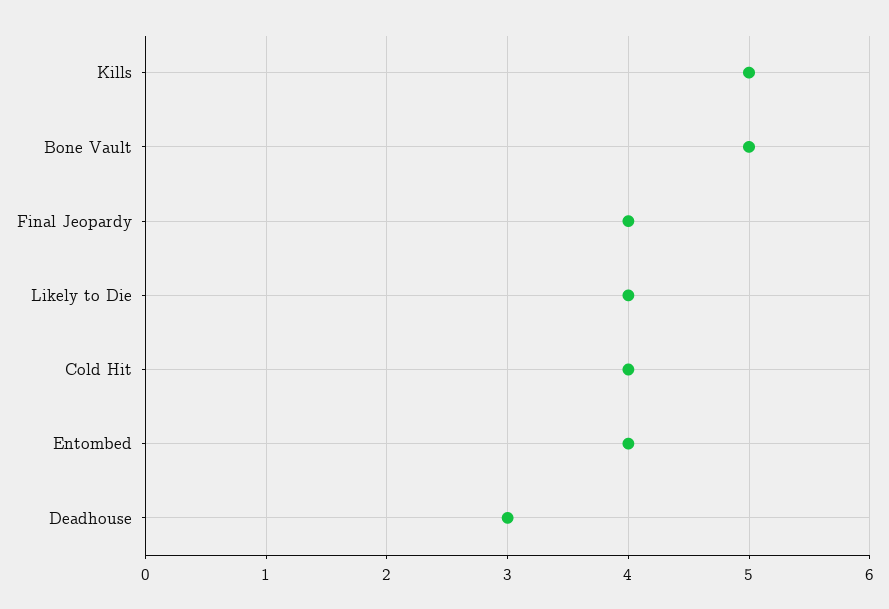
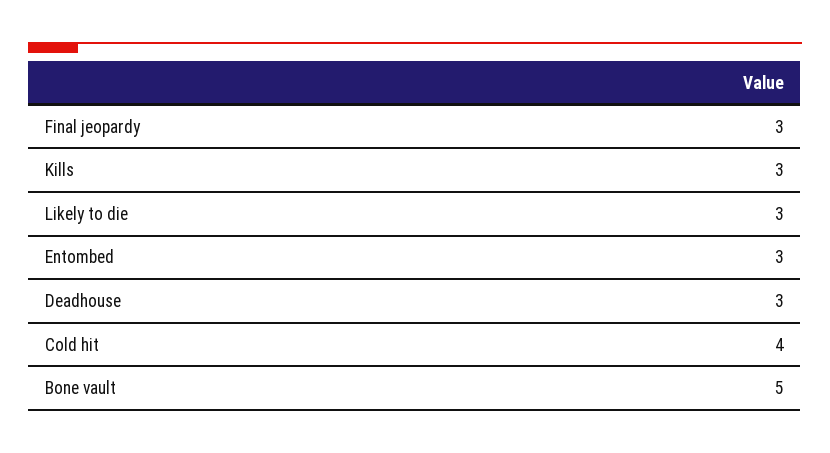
  {
-   "Kills": 5,
+   "Kills": 3,
    "Bone Vault": 5,
-   "Final Jeopardy": 4,
+   "Final Jeopardy": 3,
-   "Likely to Die": 4,
+   "Likely to Die": 3,
    "Cold Hit": 4,
-   "Entombed": 4,
+   "Entombed": 3,
    "Deadhouse": 3
  }

